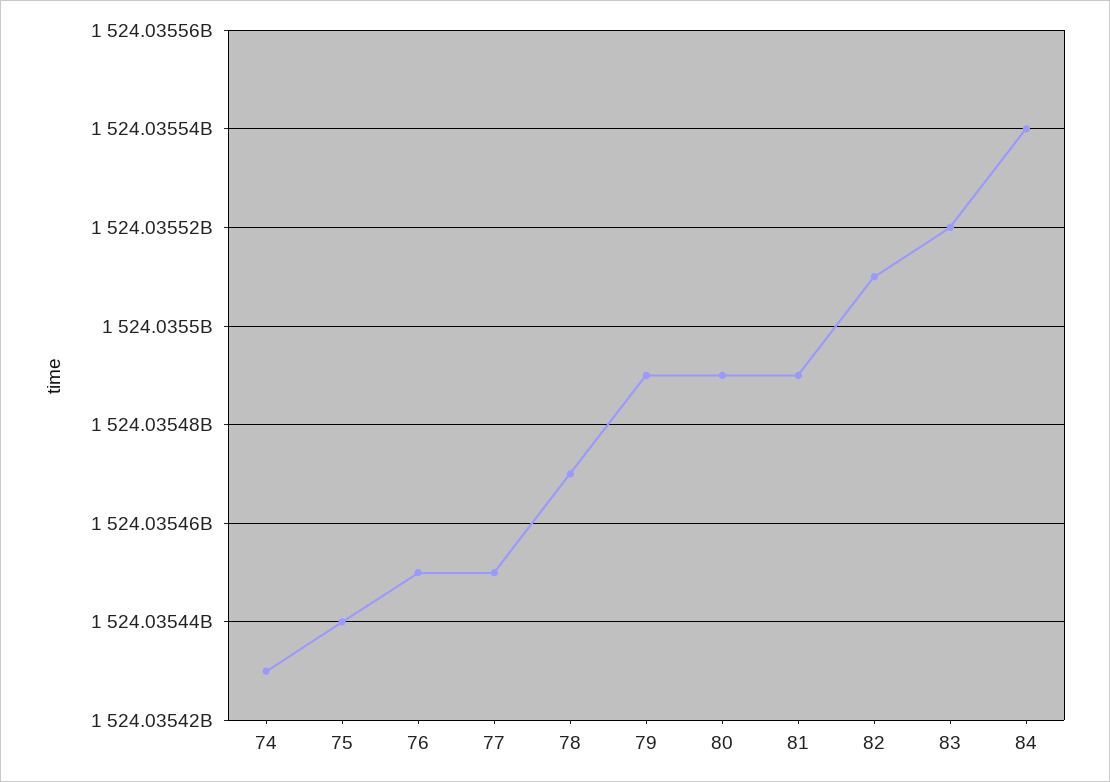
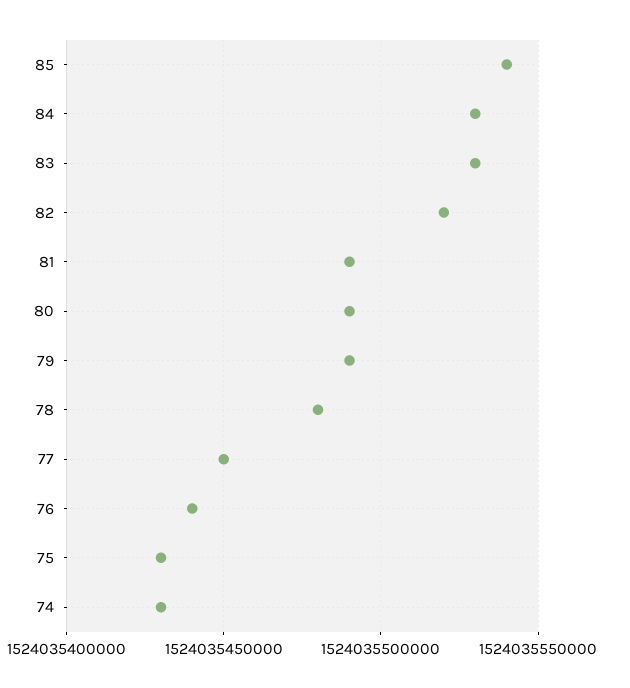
  {
    "74": 1524035430000,
-   "75": 1524035440000,
+   "75": 1524035430000,
-   "76": 1524035450000,
+   "76": 1524035440000,
    "77": 1524035450000,
-   "78": 1524035470000,
+   "78": 1524035480000,
    "79": 1524035490000,
    "80": 1524035490000,
    "81": 1524035490000,
-   "82": 1524035510000,
+   "82": 1524035520000,
-   "83": 1524035520000,
+   "83": 1524035530000,
-   "84": 1524035540000
+   "84": 1524035530000,
+   "85": 1524035540000
  }

